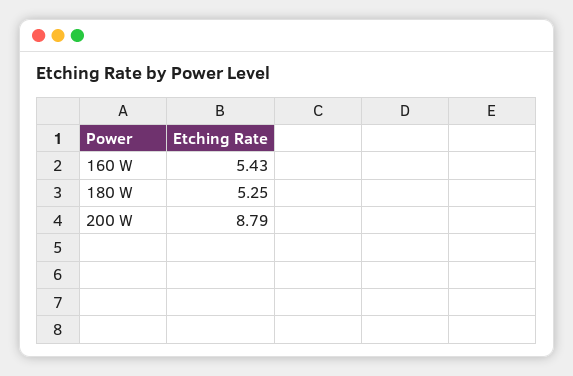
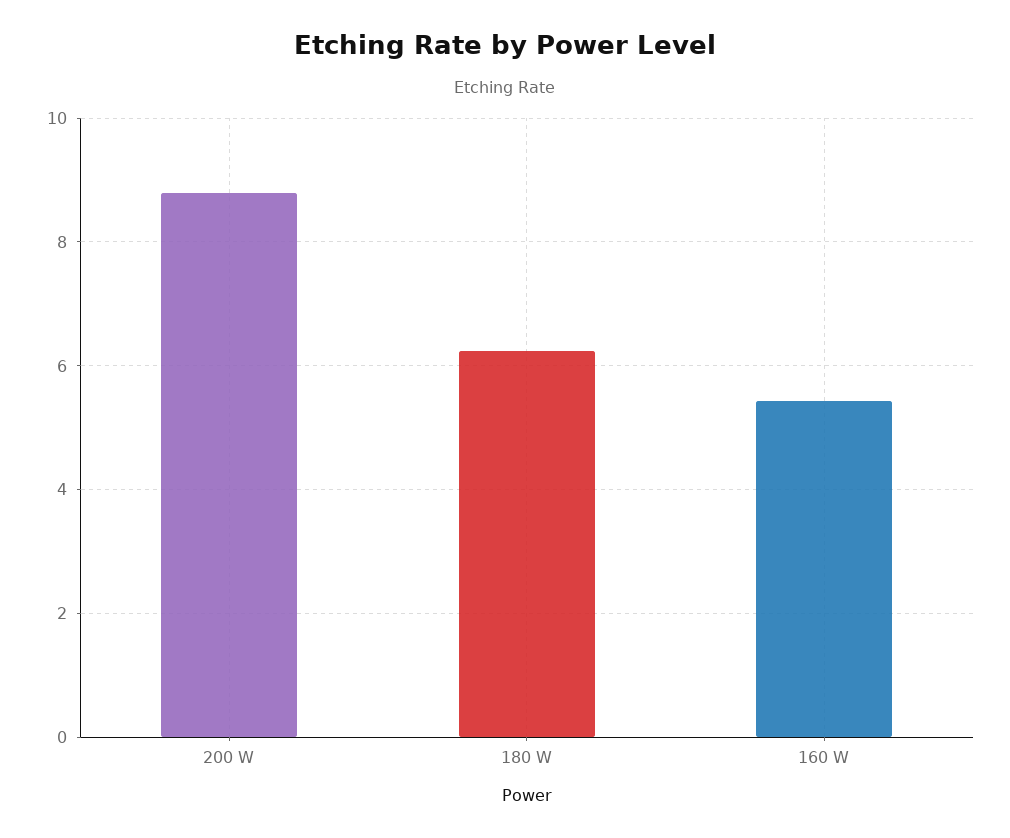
  {
    "160 W": 5.43,
-   "180 W": 5.25,
+   "180 W": 6.2,
    "200 W": 8.79
  }

